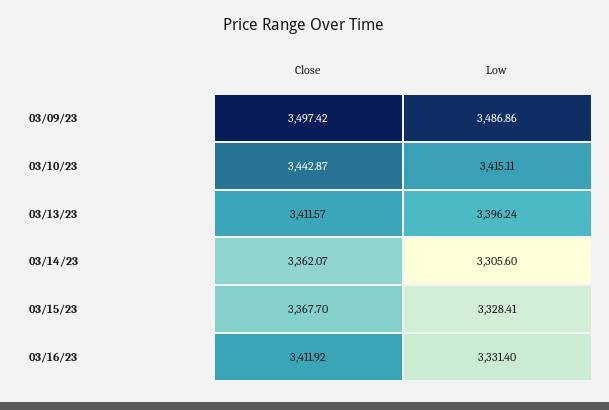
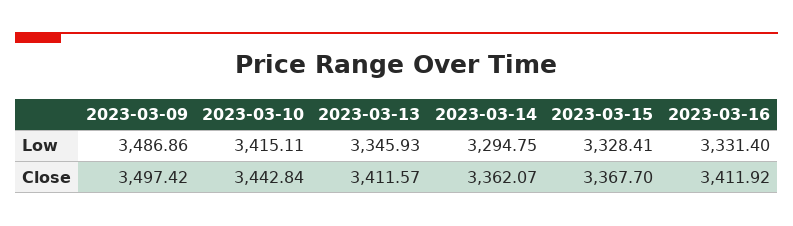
  {
    "Close": {
      "03/09/23": 3497.42,
-     "03/10/23": 3442.87,
+     "03/10/23": 3442.84,
      "03/13/23": 3411.57,
      "03/14/23": 3362.07,
      "03/15/23": 3367.7,
      "03/16/23": 3411.92
    },
    "Low": {
      "03/09/23": 3486.86,
      "03/10/23": 3415.11,
-     "03/13/23": 3396.24,
+     "03/13/23": 3345.93,
-     "03/14/23": 3305.6,
+     "03/14/23": 3294.75,
      "03/15/23": 3328.41,
      "03/16/23": 3331.4
    }
  }

